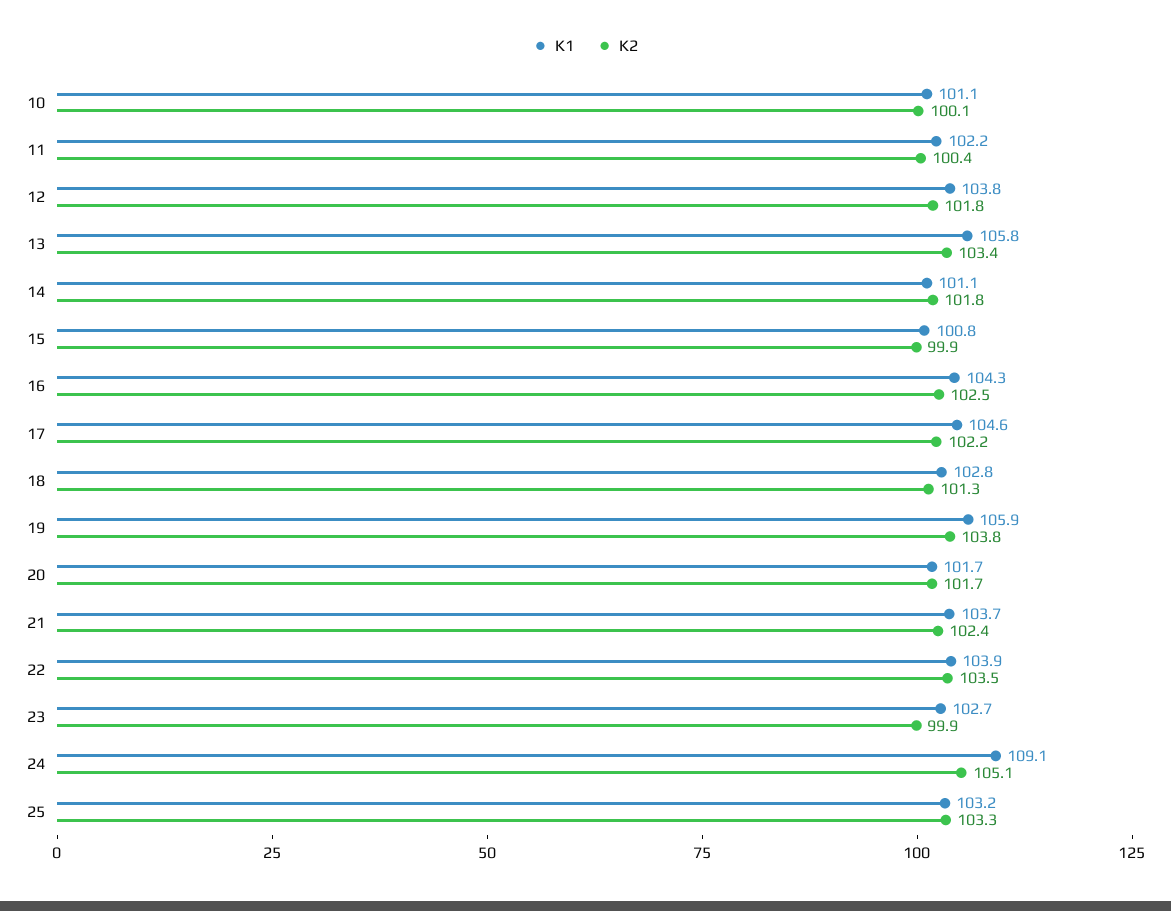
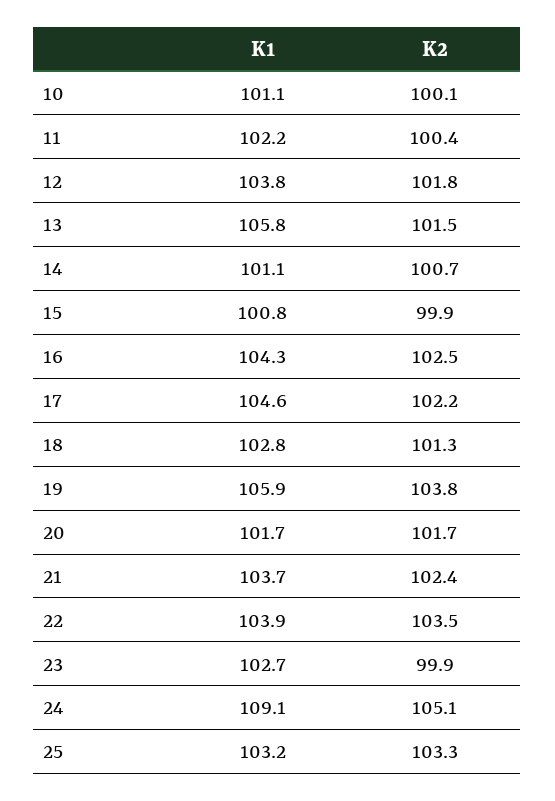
  {
    "K1": {
      "10": 101.1,
      "11": 102.2,
      "12": 103.8,
      "13": 105.8,
      "14": 101.1,
      "15": 100.8,
      "16": 104.3,
      "17": 104.6,
      "18": 102.8,
      "19": 105.9,
      "20": 101.7,
      "21": 103.7,
      "22": 103.9,
      "23": 102.7,
      "24": 109.1,
      "25": 103.2
    },
    "K2": {
      "10": 100.1,
      "11": 100.4,
      "12": 101.8,
-     "13": 103.4,
+     "13": 101.5,
-     "14": 101.8,
+     "14": 100.7,
      "15": 99.9,
      "16": 102.5,
      "17": 102.2,
      "18": 101.3,
      "19": 103.8,
      "20": 101.7,
      "21": 102.4,
      "22": 103.5,
      "23": 99.9,
      "24": 105.1,
      "25": 103.3
    }
  }

